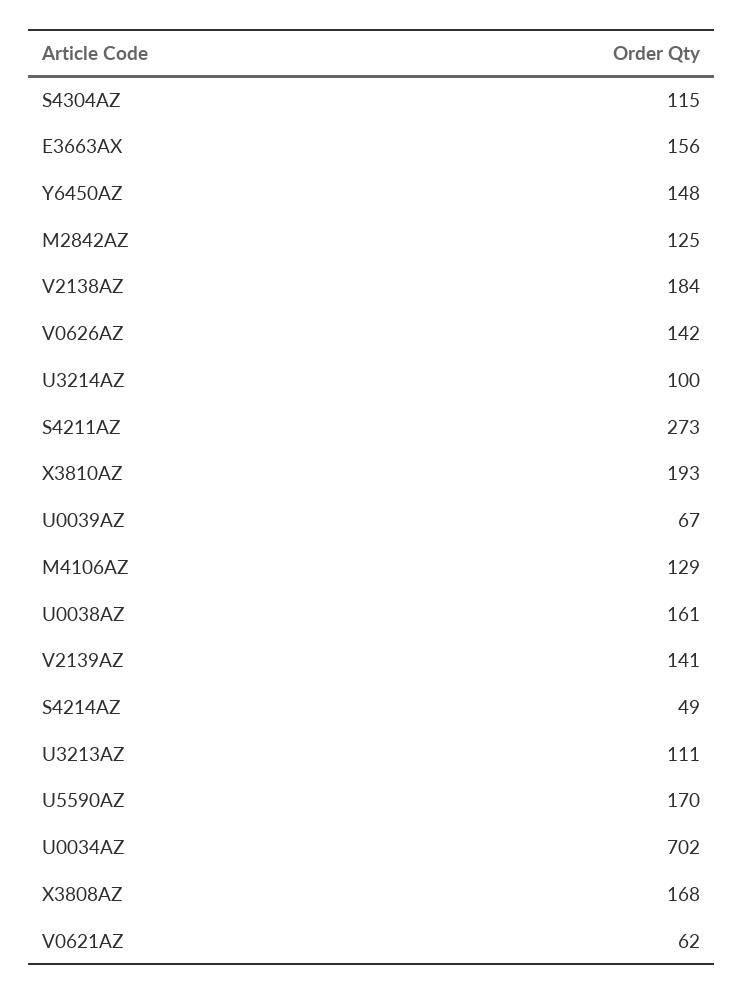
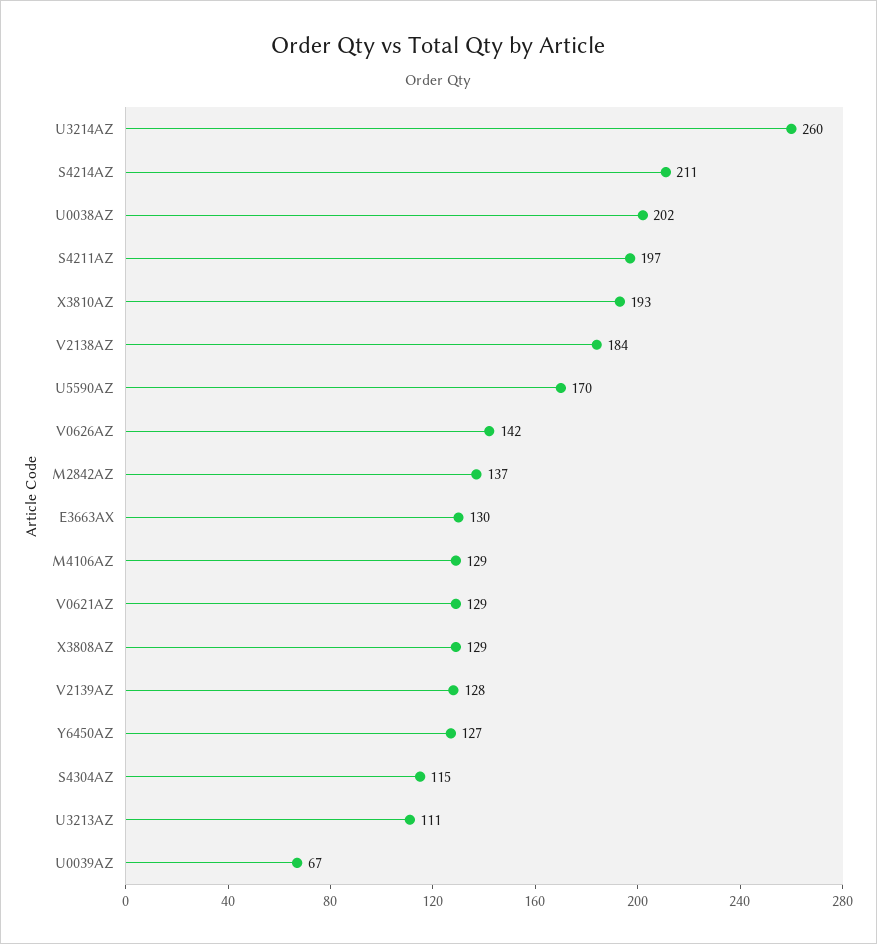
  {
    "S4304AZ": 115,
-   "E3663AX": 156,
+   "E3663AX": 130,
-   "Y6450AZ": 148,
+   "Y6450AZ": 127,
-   "M2842AZ": 125,
+   "M2842AZ": 137,
    "V2138AZ": 184,
    "V0626AZ": 142,
-   "U3214AZ": 100,
+   "U3214AZ": 260,
-   "S4211AZ": 273,
+   "S4211AZ": 197,
    "X3810AZ": 193,
    "U0039AZ": 67,
    "M4106AZ": 129,
-   "U0038AZ": 161,
+   "U0038AZ": 202,
-   "V2139AZ": 141,
+   "V2139AZ": 128,
-   "S4214AZ": 49,
+   "S4214AZ": 211,
    "U3213AZ": 111,
    "U5590AZ": 170,
-   "U0034AZ": 702,
-   "X3808AZ": 168,
+   "X3808AZ": 129,
-   "V0621AZ": 62
+   "V0621AZ": 129
  }

